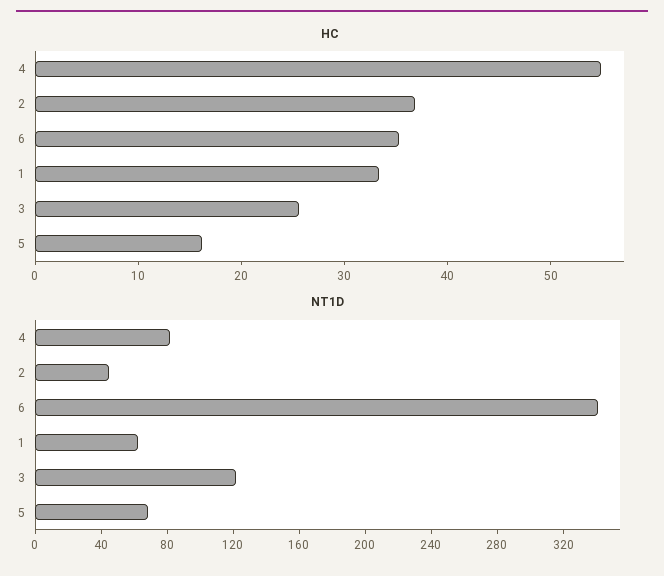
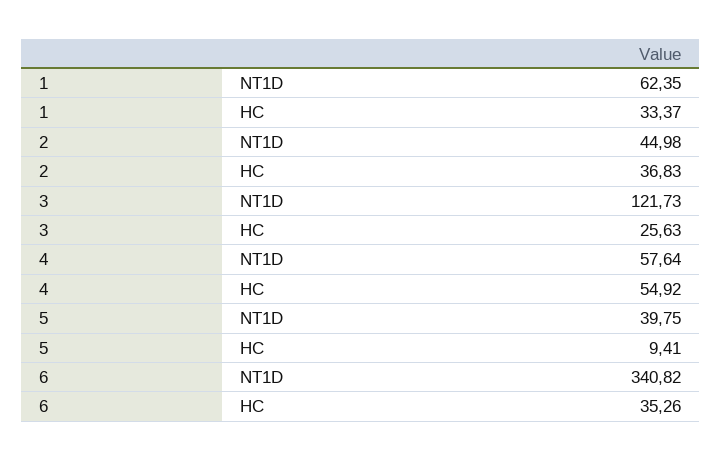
  {
    "HC": {
      "4": 54.92,
      "2": 36.83,
      "6": 35.26,
      "1": 33.37,
      "3": 25.63,
-     "5": 16
+     "5": 9.41
    },
    "NT1D": {
-     "4": 80,
+     "4": 57.64,
      "2": 44.98,
      "6": 340.82,
      "1": 62.35,
      "3": 121.73,
-     "5": 70
+     "5": 39.75
    }
  }

